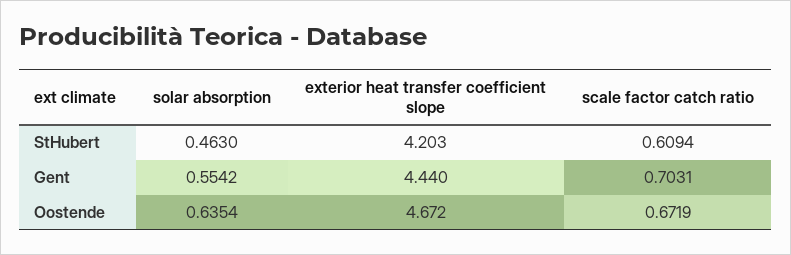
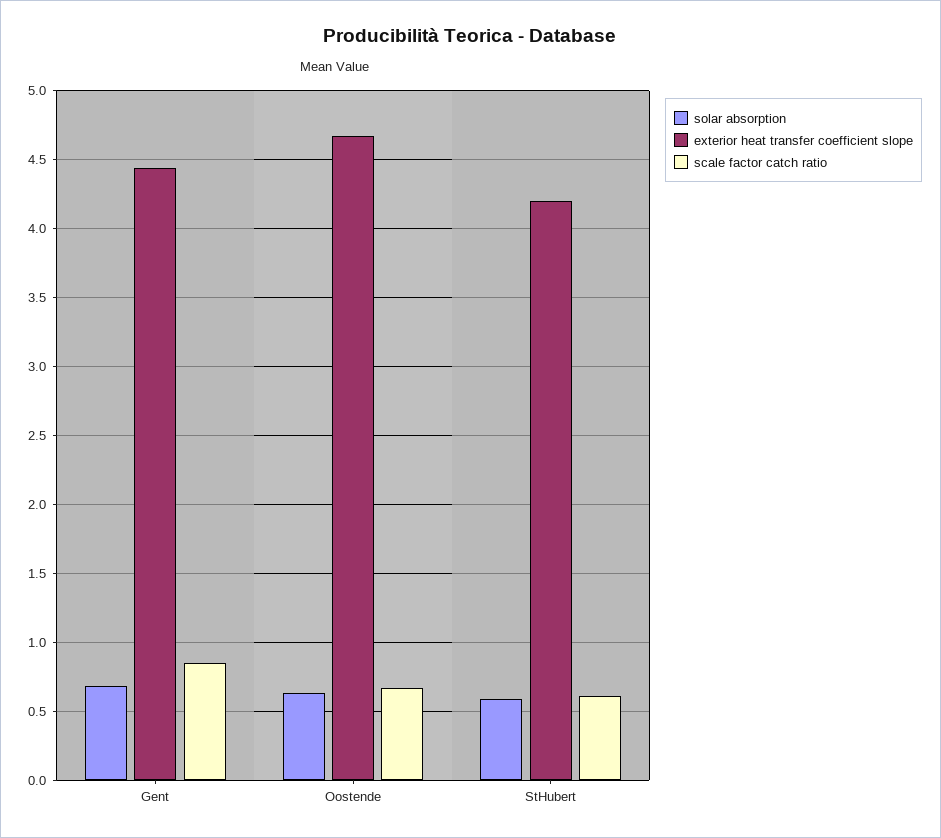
  {
    "solar absorption": {
-     "StHubert": 0.463,
+     "StHubert": 0.6,
-     "Gent": 0.5542,
+     "Gent": 0.7,
      "Oostende": 0.6354
    },
    "exterior heat transfer coefficient slope": {
      "StHubert": 4.203,
      "Gent": 4.44,
      "Oostende": 4.672
    },
    "scale factor catch ratio": {
      "StHubert": 0.6094,
-     "Gent": 0.7031,
+     "Gent": 0.85,
      "Oostende": 0.6719
    }
  }

